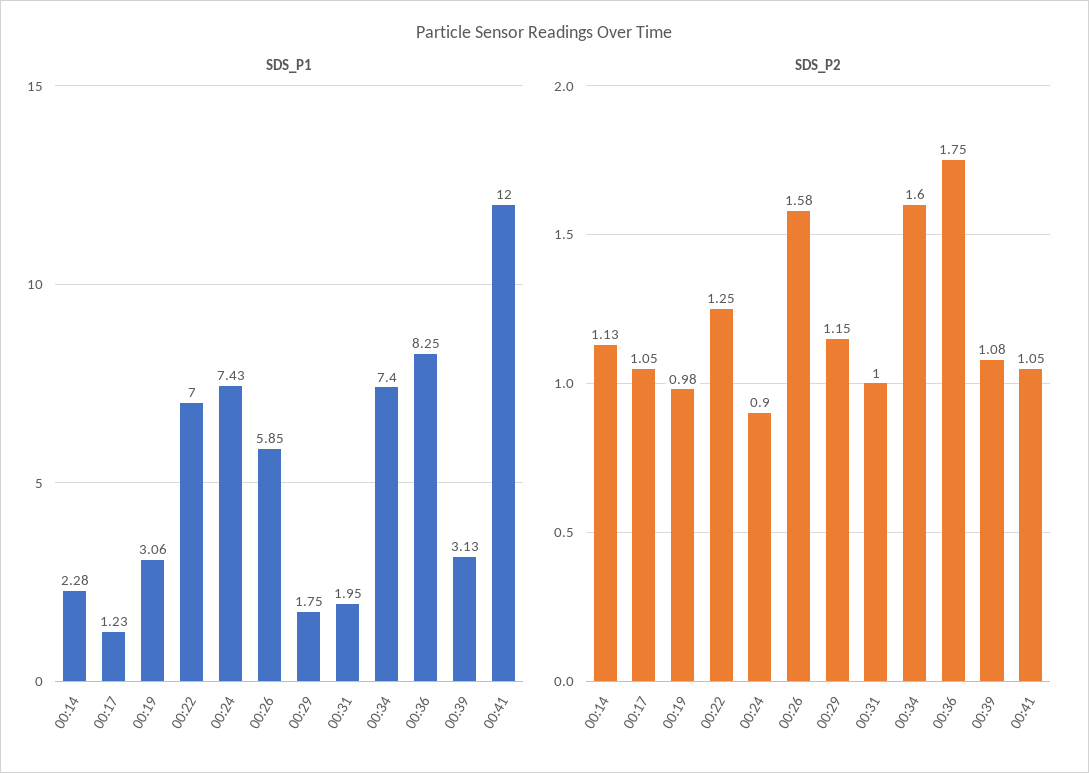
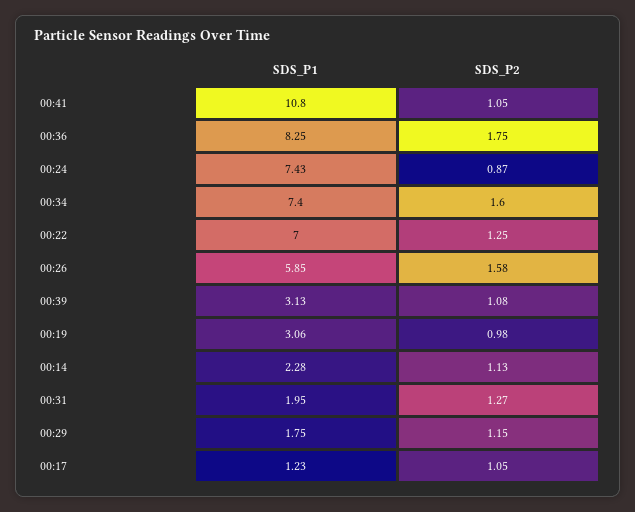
  {
    "SDS_P1": {
      "00:14": 2.28,
      "00:17": 1.23,
      "00:19": 3.06,
      "00:22": 7,
      "00:24": 7.43,
      "00:26": 5.85,
      "00:29": 1.75,
      "00:31": 1.95,
      "00:34": 7.4,
      "00:36": 8.25,
      "00:39": 3.13,
-     "00:41": 12
+     "00:41": 10.8
    },
    "SDS_P2": {
      "00:14": 1.13,
      "00:17": 1.05,
      "00:19": 0.98,
      "00:22": 1.25,
-     "00:24": 0.9,
+     "00:24": 0.87,
      "00:26": 1.58,
      "00:29": 1.15,
-     "00:31": 1,
+     "00:31": 1.27,
      "00:34": 1.6,
      "00:36": 1.75,
      "00:39": 1.08,
      "00:41": 1.05
    }
  }

